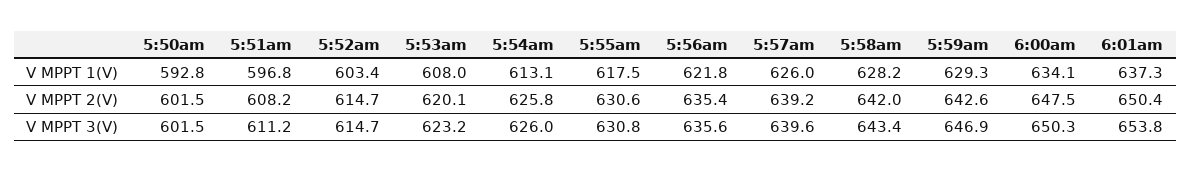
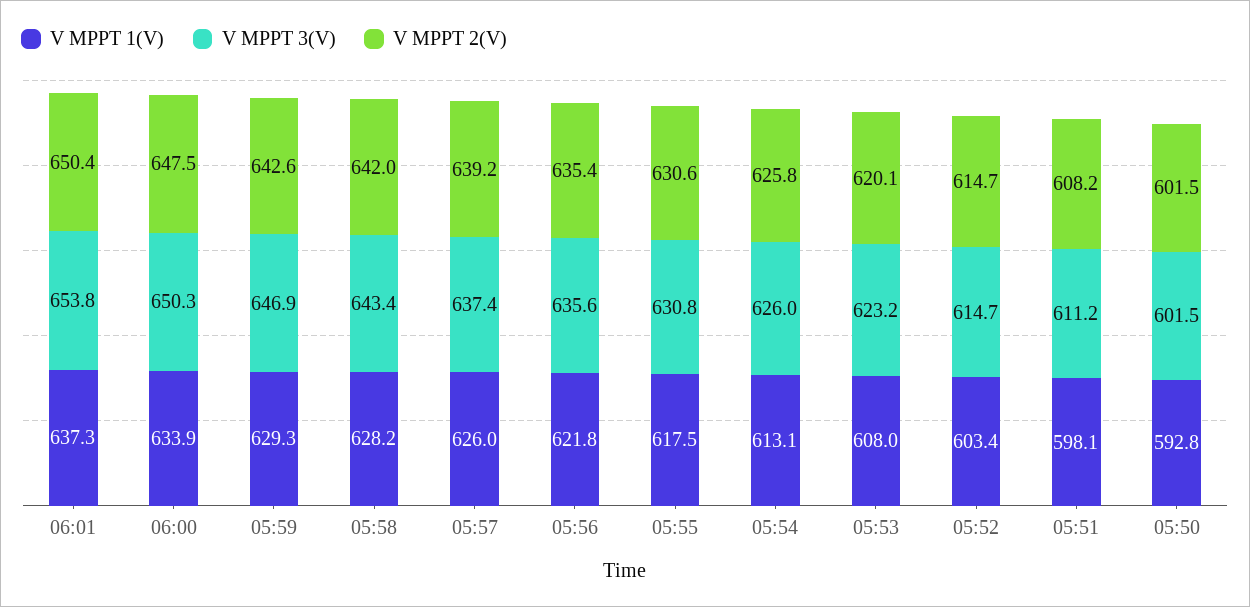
  {
    "V MPPT 1(V)": {
      "5:50am": 592.8,
-     "5:51am": 596.8,
+     "5:51am": 598.1,
      "5:52am": 603.4,
      "5:53am": 608,
      "5:54am": 613.1,
      "5:55am": 617.5,
      "5:56am": 621.8,
      "5:57am": 626,
      "5:58am": 628.2,
      "5:59am": 629.3,
-     "6:00am": 634.1,
+     "6:00am": 633.9,
      "6:01am": 637.3
    },
    "V MPPT 2(V)": {
      "5:50am": 601.5,
      "5:51am": 608.2,
      "5:52am": 614.7,
      "5:53am": 620.1,
      "5:54am": 625.8,
      "5:55am": 630.6,
      "5:56am": 635.4,
      "5:57am": 639.2,
      "5:58am": 642,
      "5:59am": 642.6,
      "6:00am": 647.5,
      "6:01am": 650.4
    },
    "V MPPT 3(V)": {
      "5:50am": 601.5,
      "5:51am": 611.2,
      "5:52am": 614.7,
      "5:53am": 623.2,
      "5:54am": 626,
      "5:55am": 630.8,
      "5:56am": 635.6,
-     "5:57am": 639.6,
+     "5:57am": 637.4,
      "5:58am": 643.4,
      "5:59am": 646.9,
      "6:00am": 650.3,
      "6:01am": 653.8
    }
  }

